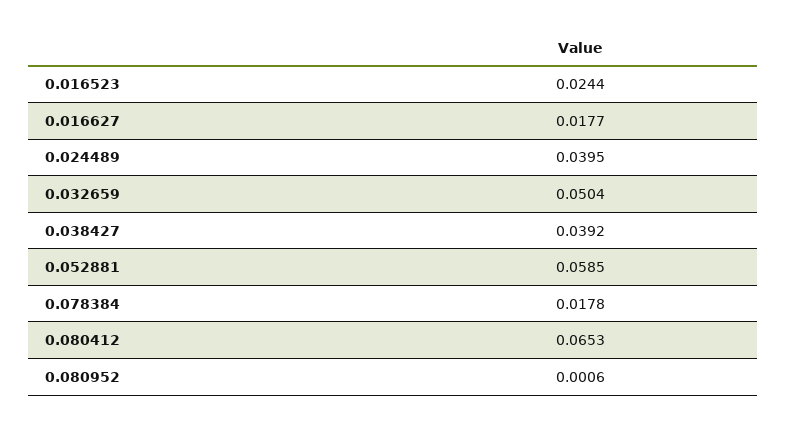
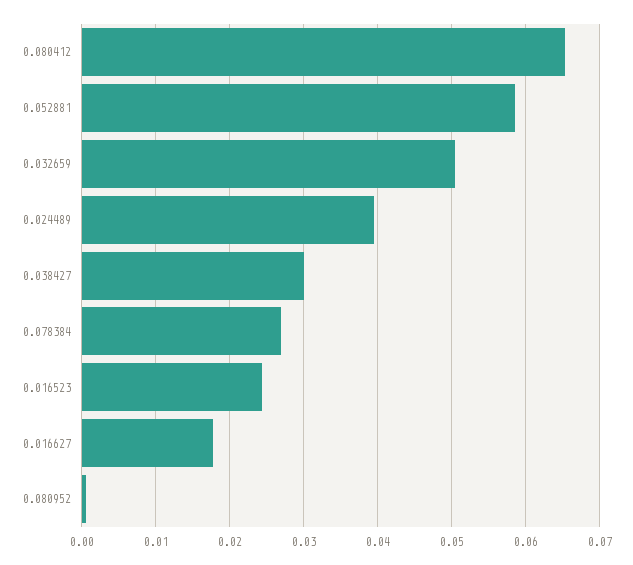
  {
    "0.016523": 0.0244,
    "0.016627": 0.0177,
    "0.024489": 0.0395,
    "0.032659": 0.0504,
-   "0.038427": 0.0392,
+   "0.038427": 0.03,
    "0.052881": 0.0585,
-   "0.078384": 0.0178,
+   "0.078384": 0.027,
    "0.080412": 0.0653,
    "0.080952": 0.0006
  }

